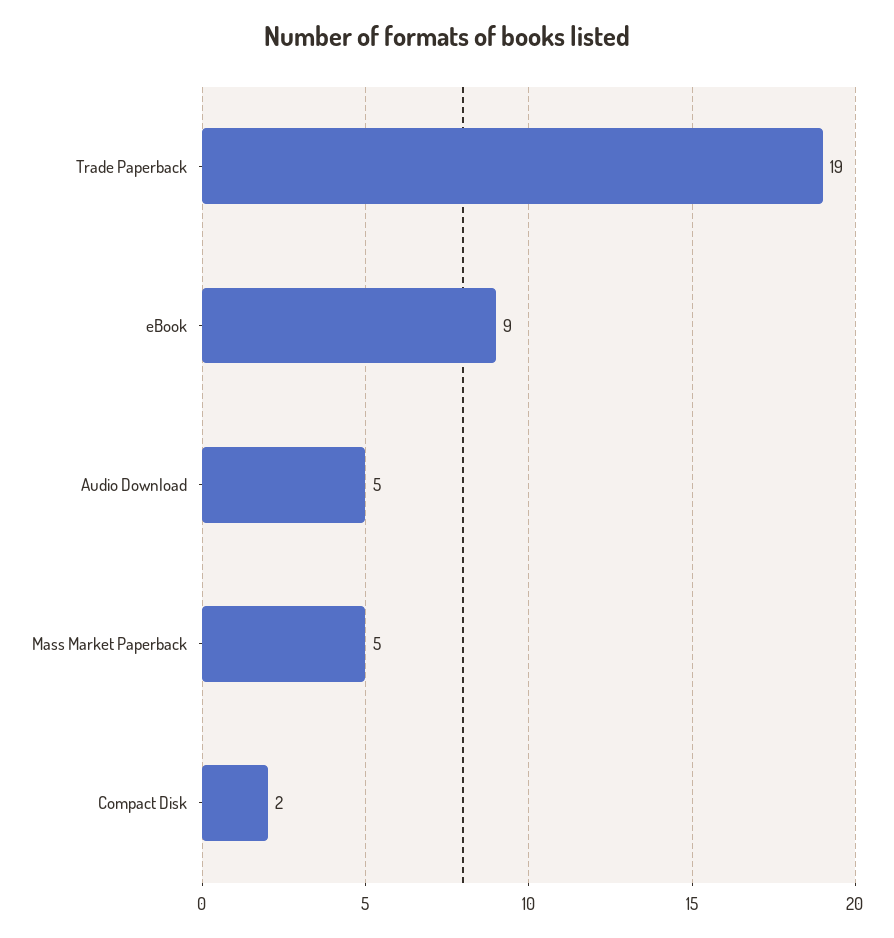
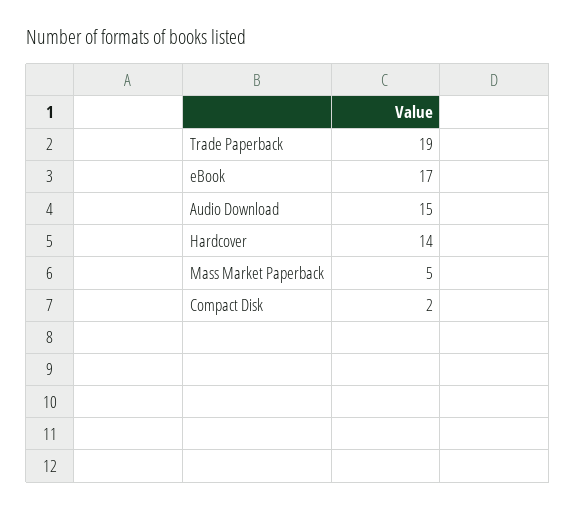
  {
    "Trade Paperback": 19,
-   "eBook": 9,
+   "eBook": 17,
-   "Audio Download": 5,
+   "Audio Download": 15,
    "Mass Market Paperback": 5,
-   "Compact Disk": 2
+   "Compact Disk": 2,
+   "Hardcover": 14
  }

